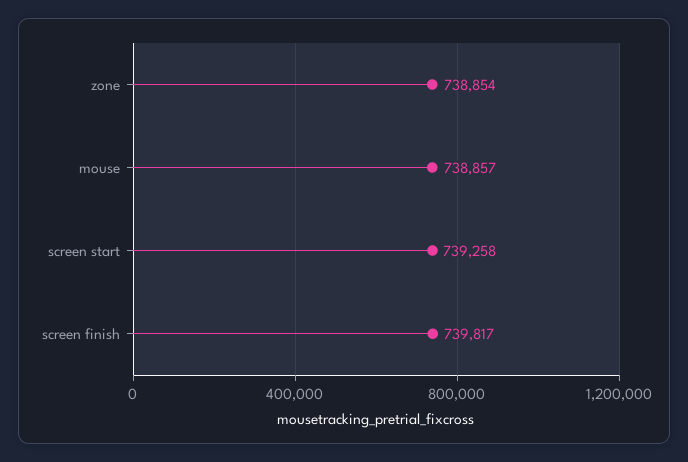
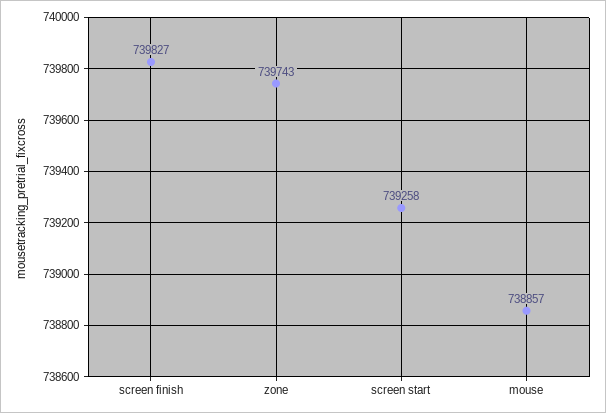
  {
-   "zone": 738854,
+   "zone": 739743,
    "mouse": 738857,
    "screen start": 739258,
-   "screen finish": 739817
+   "screen finish": 739827
  }

